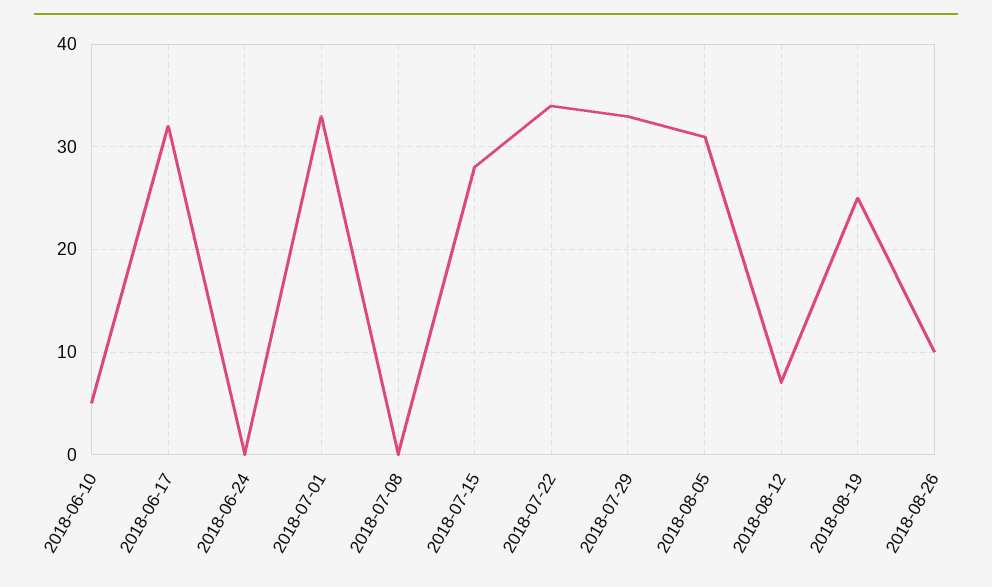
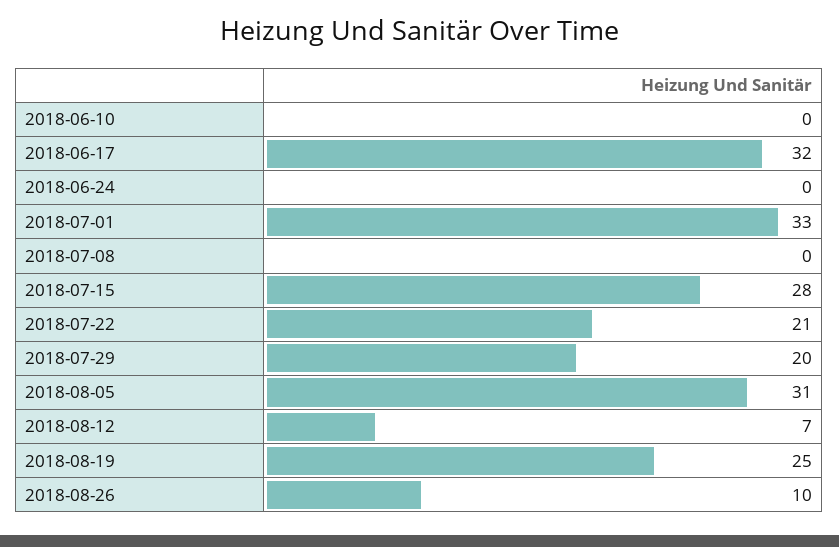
  {
-   "2018-06-10": 5,
+   "2018-06-10": 0,
    "2018-06-17": 32,
    "2018-06-24": 0,
    "2018-07-01": 33,
    "2018-07-08": 0,
    "2018-07-15": 28,
-   "2018-07-22": 34,
+   "2018-07-22": 21,
-   "2018-07-29": 33,
+   "2018-07-29": 20,
    "2018-08-05": 31,
    "2018-08-12": 7,
    "2018-08-19": 25,
    "2018-08-26": 10
  }

